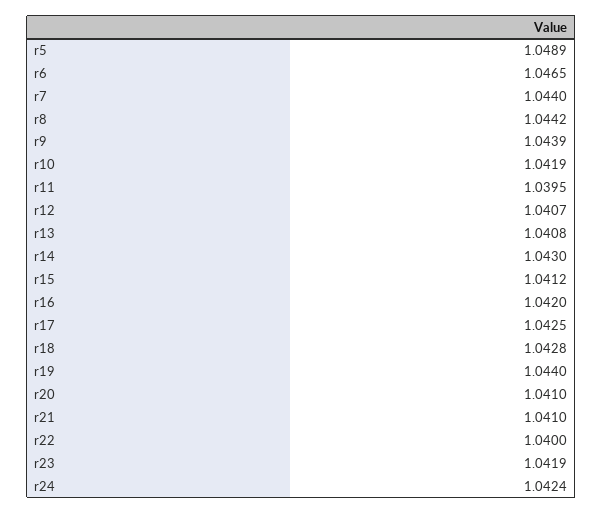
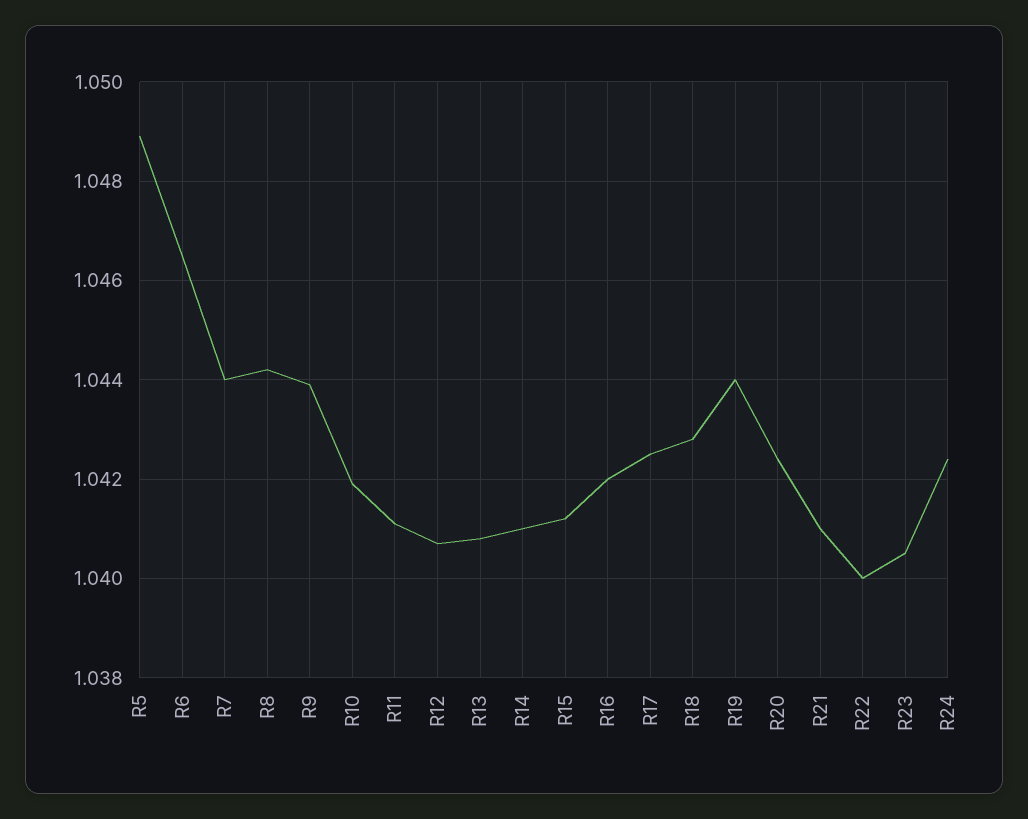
  {
    "r5": 1.0489,
    "r6": 1.0465,
    "r7": 1.044,
    "r8": 1.0442,
    "r9": 1.0439,
    "r10": 1.0419,
-   "r11": 1.0395,
+   "r11": 1.041,
    "r12": 1.0407,
    "r13": 1.0408,
-   "r14": 1.043,
+   "r14": 1.041,
    "r15": 1.0412,
    "r16": 1.042,
    "r17": 1.0425,
    "r18": 1.0428,
    "r19": 1.044,
-   "r20": 1.041,
+   "r20": 1.0425,
    "r21": 1.041,
    "r22": 1.04,
-   "r23": 1.0419,
+   "r23": 1.0405,
    "r24": 1.0424
  }

